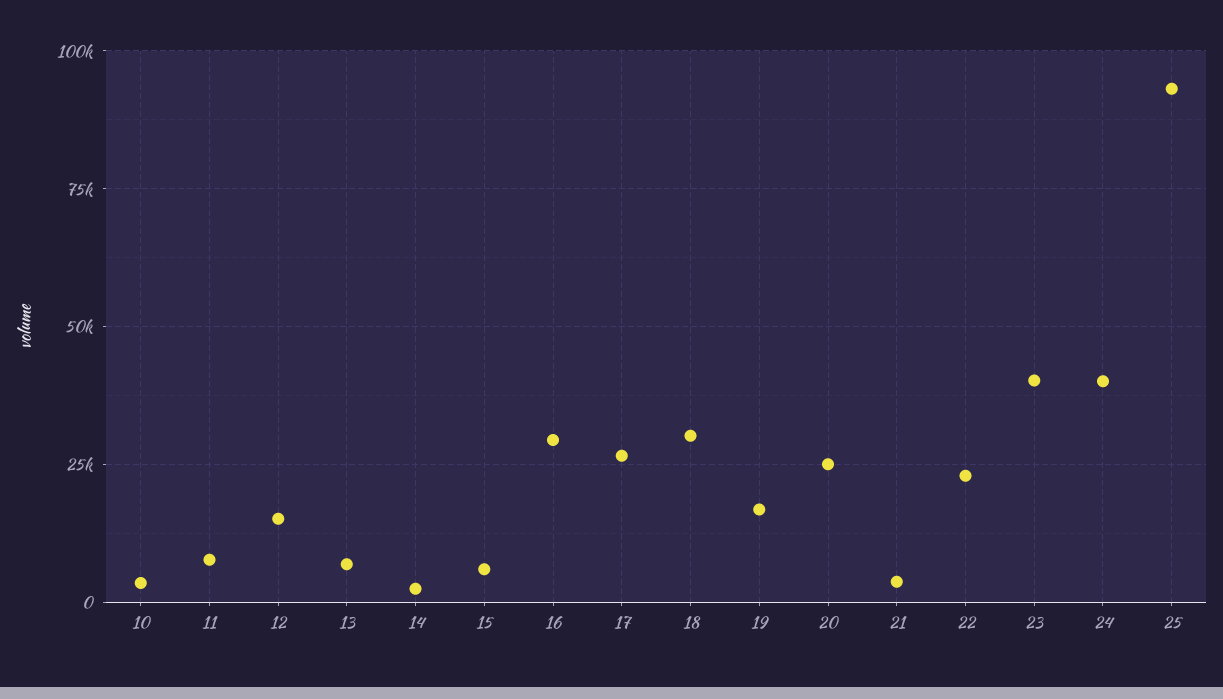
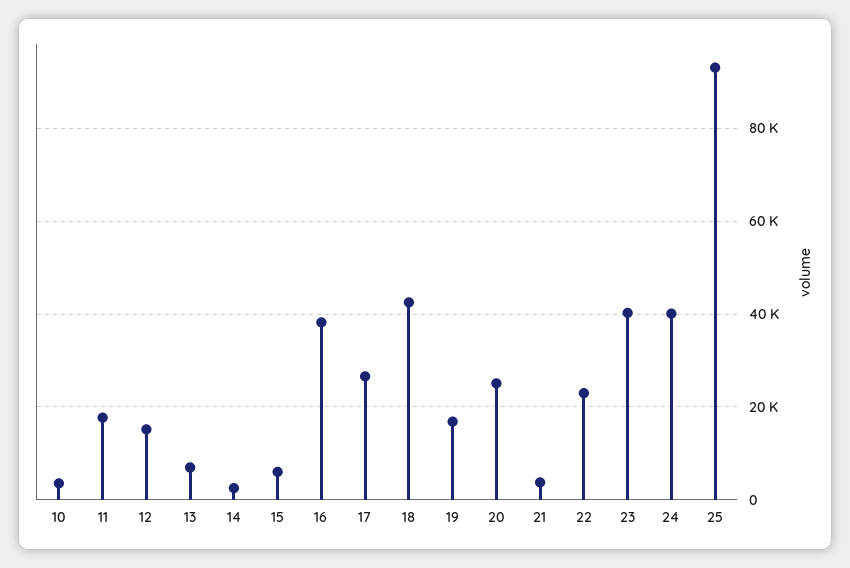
  {
    "10": 4000,
-   "11": 7500,
+   "11": 18000,
    "12": 16000,
    "13": 6000,
    "14": 2000,
    "15": 6000,
-   "16": 30000,
+   "16": 38000,
    "17": 26000,
-   "18": 30000,
+   "18": 42000,
    "19": 16000,
    "20": 26000,
    "21": 4000,
    "22": 22000,
    "23": 40000,
    "24": 40000,
    "25": 94000
  }

